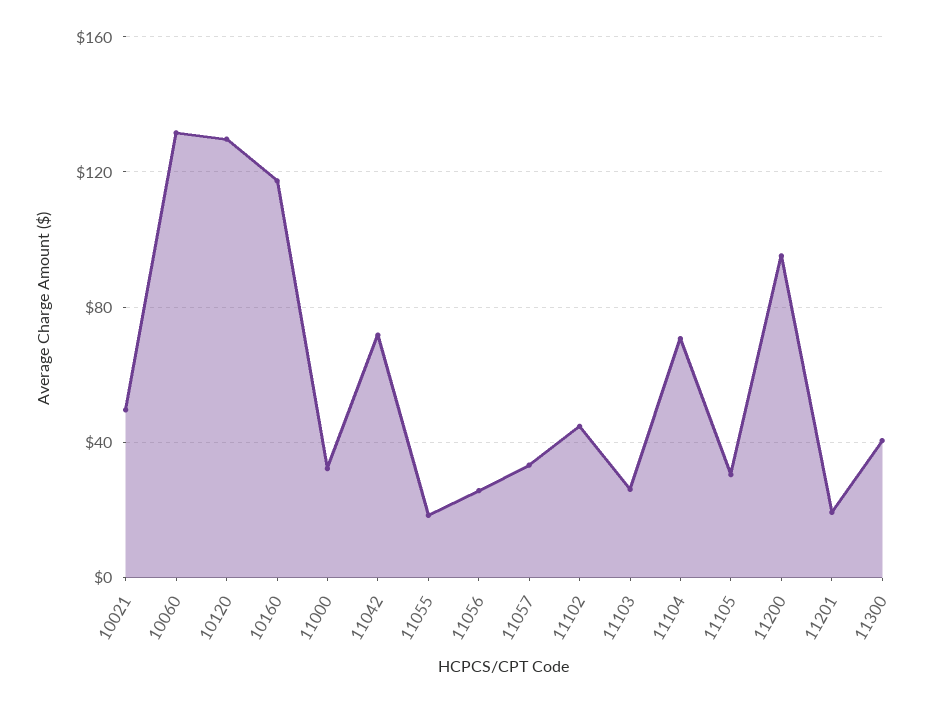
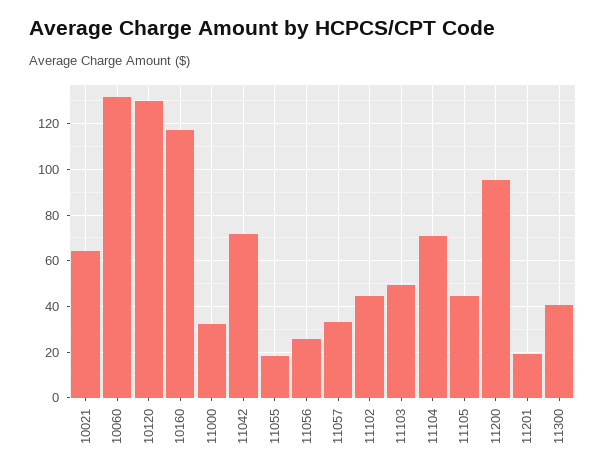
  {
-   "10021": 50,
+   "10021": 65,
    "10060": 130,
    "10120": 130,
    "10160": 115,
    "11000": 30,
    "11042": 70,
    "11055": 20,
    "11056": 25,
    "11057": 35,
    "11102": 45,
-   "11103": 25,
+   "11103": 50,
    "11104": 70,
-   "11105": 30,
+   "11105": 45,
    "11200": 95,
    "11201": 20,
    "11300": 40
  }

